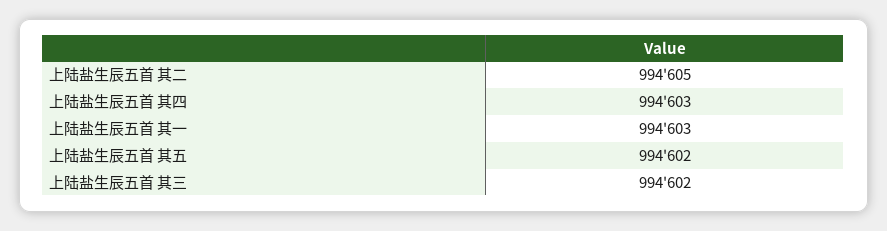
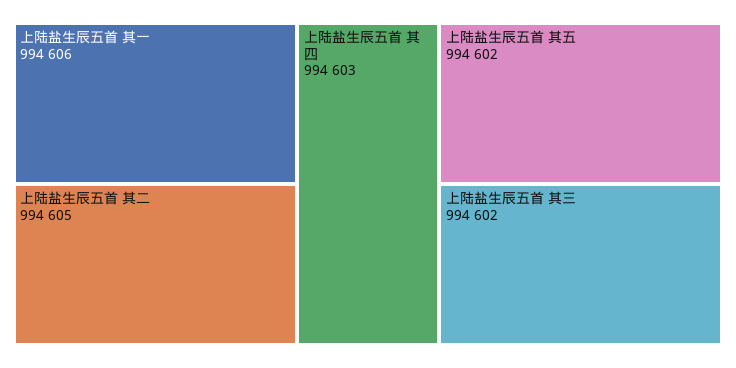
  {
    "上陆盐生辰五首 其二": 994605,
    "上陆盐生辰五首 其四": 994603,
-   "上陆盐生辰五首 其一": 994603,
+   "上陆盐生辰五首 其一": 994606,
    "上陆盐生辰五首 其五": 994602,
    "上陆盐生辰五首 其三": 994602
  }

